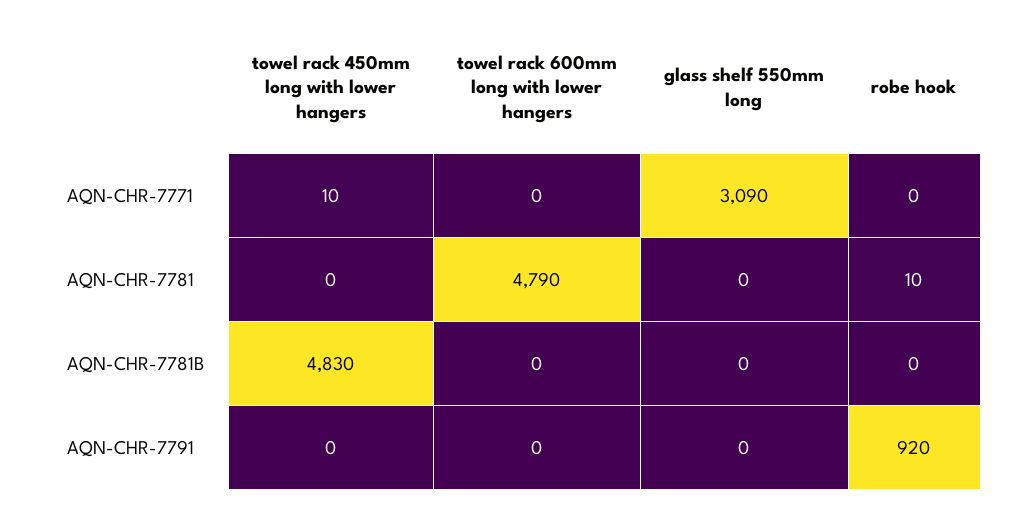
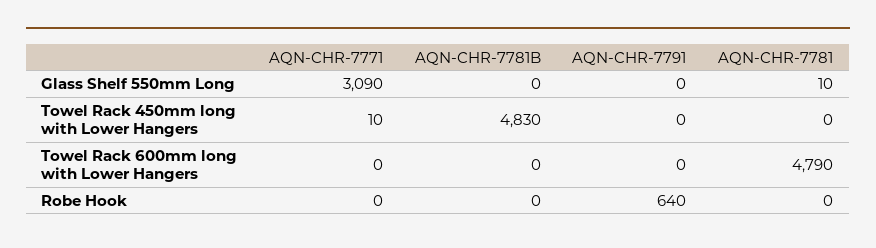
  {
    "towel rack 450mm long with lower hangers": {
      "AQN-CHR-7771": 10,
      "AQN-CHR-7781": 0,
      "AQN-CHR-7781B": 4830,
      "AQN-CHR-7791": 0
    },
    "towel rack 600mm long with lower hangers": {
      "AQN-CHR-7771": 0,
      "AQN-CHR-7781": 4790,
      "AQN-CHR-7781B": 0,
      "AQN-CHR-7791": 0
    },
    "glass shelf 550mm long": {
      "AQN-CHR-7771": 3090,
-     "AQN-CHR-7781": 0,
+     "AQN-CHR-7781": 10,
      "AQN-CHR-7781B": 0,
      "AQN-CHR-7791": 0
    },
    "robe hook": {
      "AQN-CHR-7771": 0,
-     "AQN-CHR-7781": 10,
+     "AQN-CHR-7781": 0,
      "AQN-CHR-7781B": 0,
-     "AQN-CHR-7791": 920
+     "AQN-CHR-7791": 640
    }
  }

